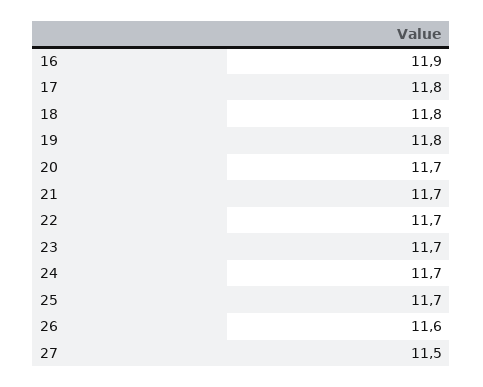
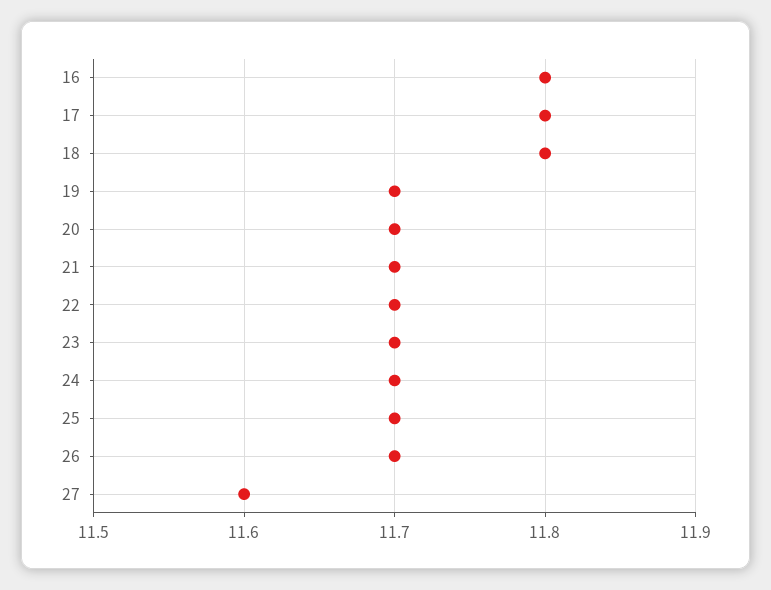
  {
-   "16": 11.9,
+   "16": 11.8,
    "17": 11.8,
    "18": 11.8,
-   "19": 11.8,
+   "19": 11.7,
    "20": 11.7,
    "21": 11.7,
    "22": 11.7,
    "23": 11.7,
    "24": 11.7,
    "25": 11.7,
-   "26": 11.6,
+   "26": 11.7,
-   "27": 11.5
+   "27": 11.6
  }

